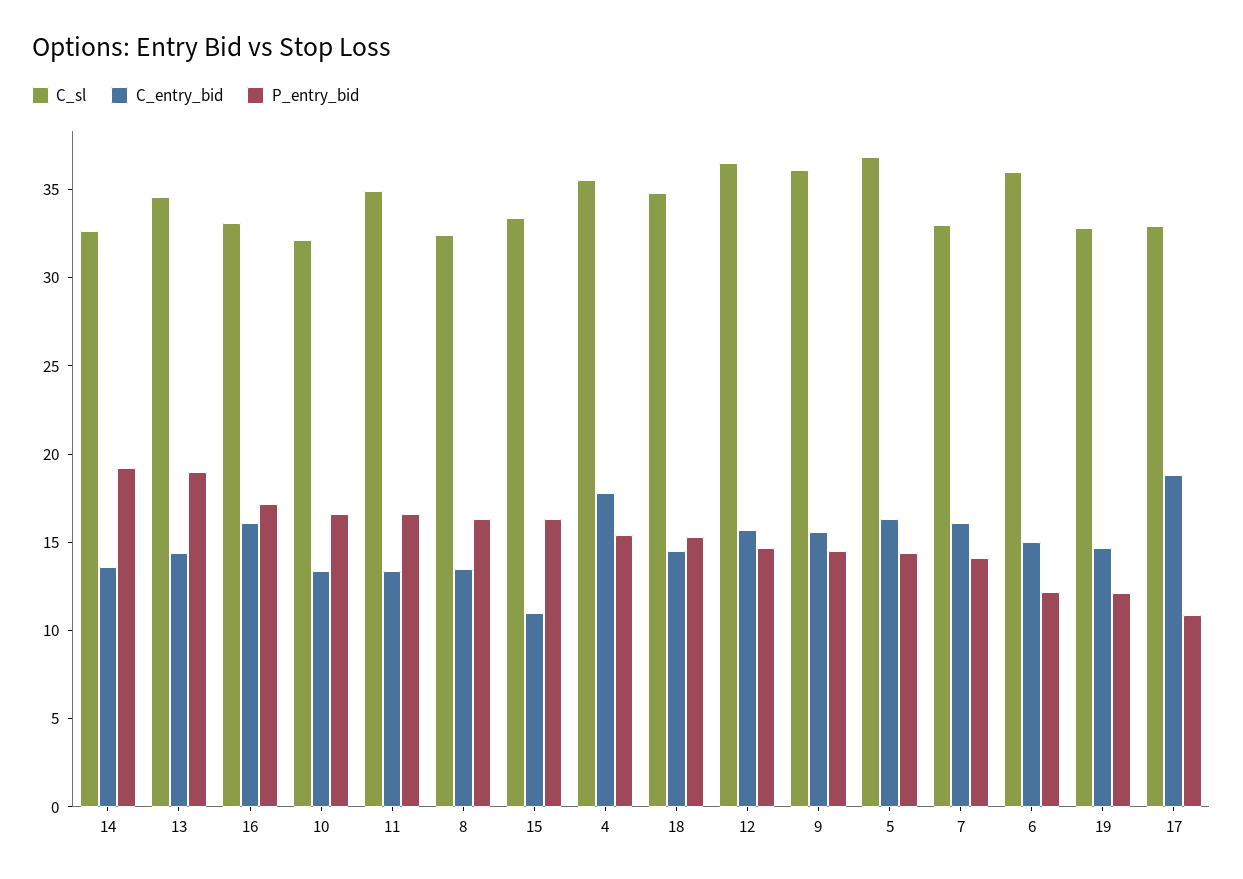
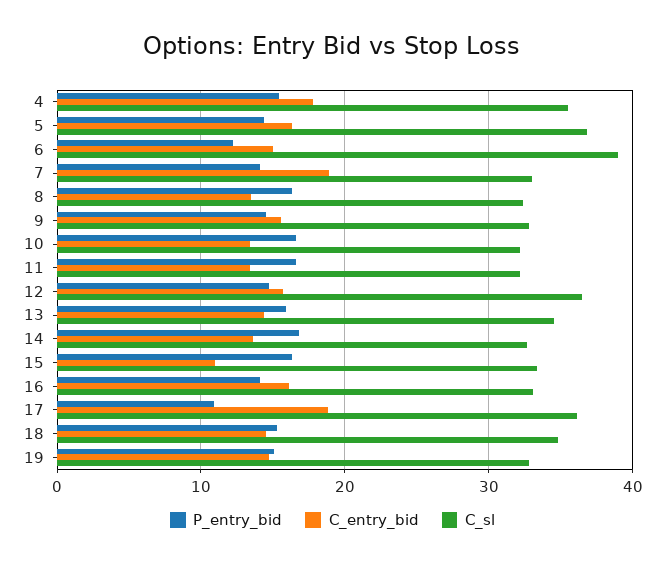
  {
    "C_sl": {
      "14": 33,
      "13": 35,
      "16": 33,
      "10": 32,
-     "11": 35,
+     "11": 32,
      "8": 32,
      "15": 33,
      "4": 36,
      "18": 35,
      "12": 36,
-     "9": 36,
+     "9": 33,
      "5": 37,
      "7": 33,
-     "6": 36,
+     "6": 39,
      "19": 33,
-     "17": 33
+     "17": 36
    },
    "C_entry_bid": {
      "14": 14,
      "13": 14,
      "16": 16,
      "10": 13,
      "11": 13,
      "8": 14,
      "15": 11,
      "4": 18,
      "18": 15,
      "12": 16,
      "9": 16,
      "5": 16,
-     "7": 16,
+     "7": 19,
      "6": 15,
      "19": 15,
      "17": 19
    },
    "P_entry_bid": {
-     "14": 19,
+     "14": 17,
-     "13": 19,
+     "13": 16,
-     "16": 17,
+     "16": 14,
      "10": 17,
      "11": 17,
      "8": 16,
      "15": 16,
      "4": 15,
      "18": 15,
      "12": 15,
      "9": 15,
      "5": 14,
      "7": 14,
      "6": 12,
-     "19": 12,
+     "19": 15,
      "17": 11
    }
  }

